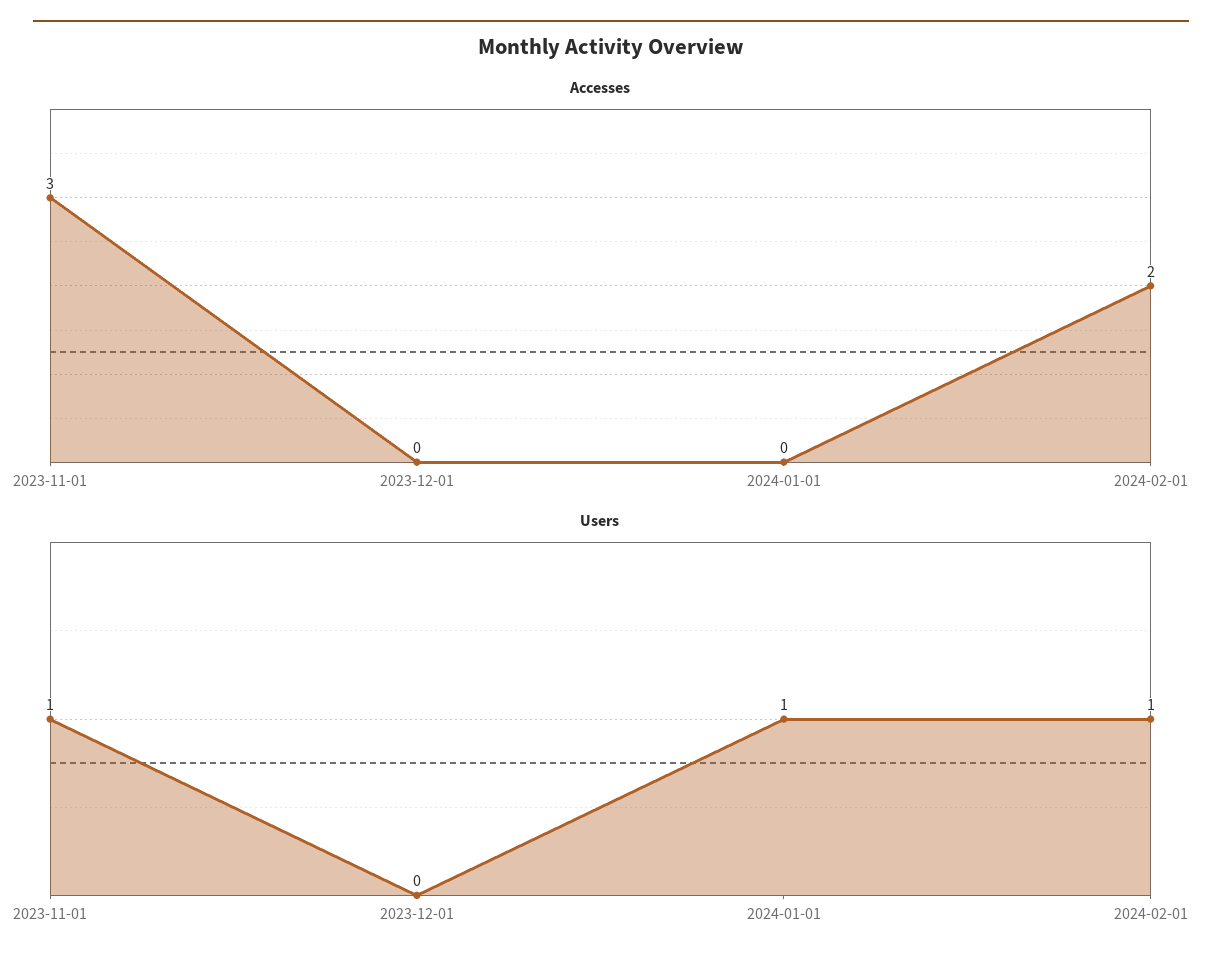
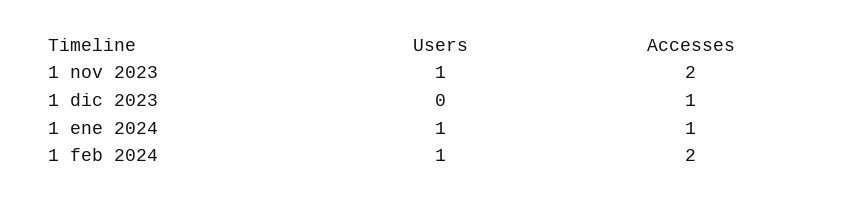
  {
    "Accesses": {
-     "2023-11-01": 3,
+     "2023-11-01": 2,
-     "2023-12-01": 0,
+     "2023-12-01": 1,
-     "2024-01-01": 0,
+     "2024-01-01": 1,
      "2024-02-01": 2
    },
    "Users": {
      "2023-11-01": 1,
      "2023-12-01": 0,
      "2024-01-01": 1,
      "2024-02-01": 1
    }
  }

